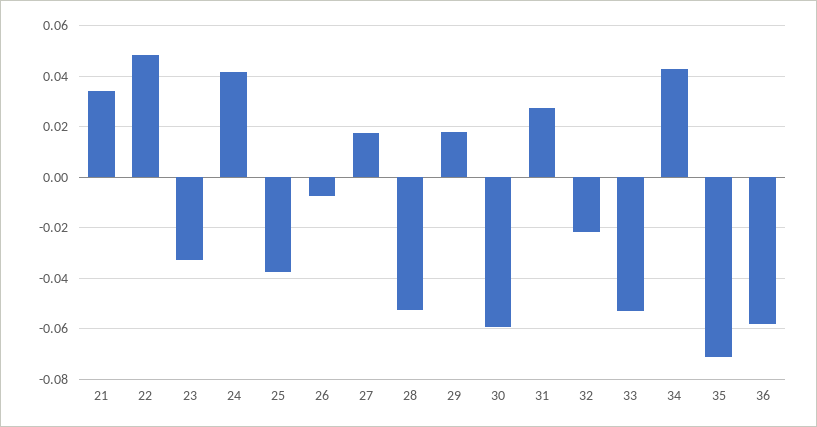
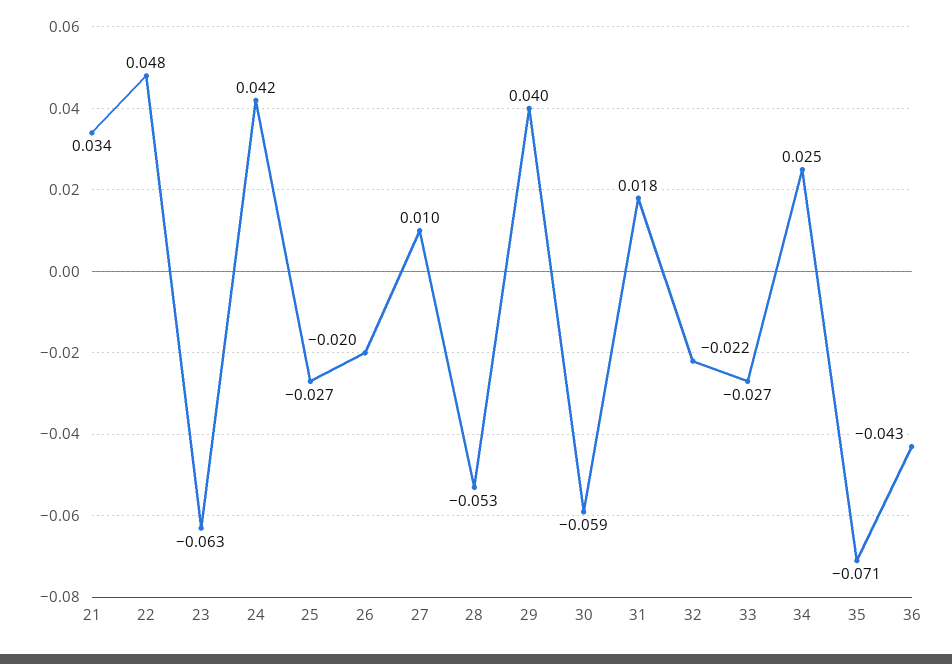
  {
    "21": 0.034,
    "22": 0.048,
-   "23": -0.0325,
+   "23": -0.063,
    "24": 0.042,
-   "25": -0.0375,
+   "25": -0.027,
-   "26": -0.0075,
+   "26": -0.02,
-   "27": 0.0175,
+   "27": 0.01,
    "28": -0.053,
-   "29": 0.0175,
+   "29": 0.04,
    "30": -0.059,
-   "31": 0.0275,
+   "31": 0.018,
    "32": -0.022,
-   "33": -0.0525,
+   "33": -0.027,
-   "34": 0.0425,
+   "34": 0.025,
    "35": -0.071,
-   "36": -0.0575
+   "36": -0.043
  }

